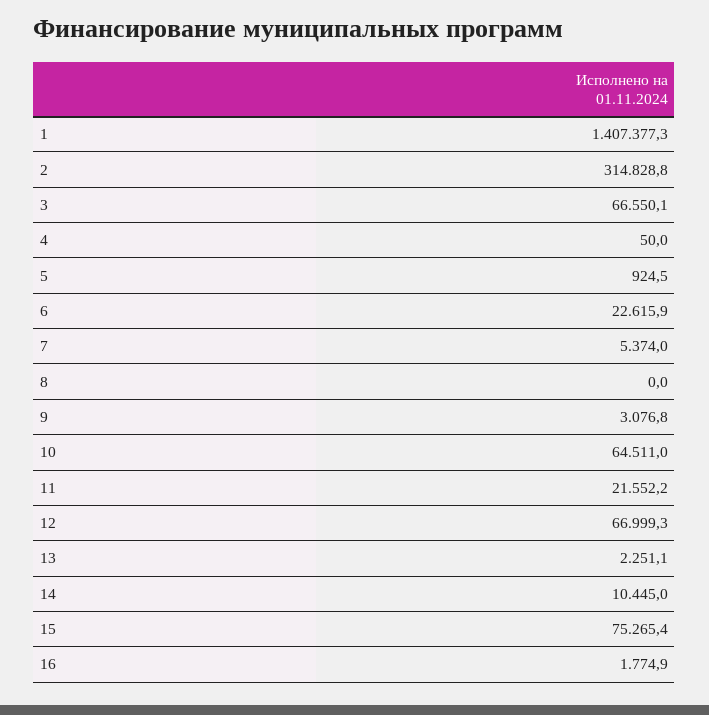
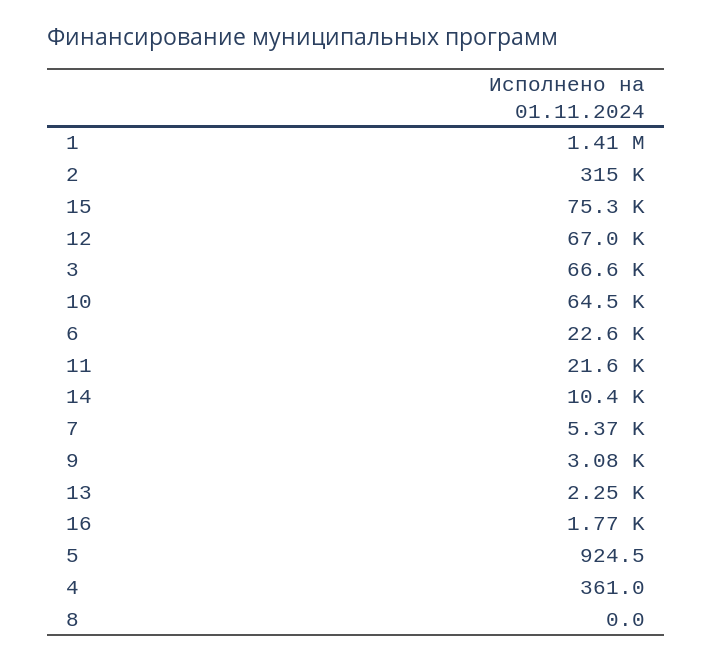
  {
    "1": 1407377.3,
    "2": 314828.8,
    "3": 66550.1,
-   "4": 50,
+   "4": 361,
    "5": 924.5,
    "6": 22615.9,
    "7": 5374,
    "8": 0,
    "9": 3076.8,
    "10": 64511,
    "11": 21552.2,
    "12": 66999.3,
    "13": 2251.1,
    "14": 10445,
    "15": 75265.4,
    "16": 1774.9
  }

